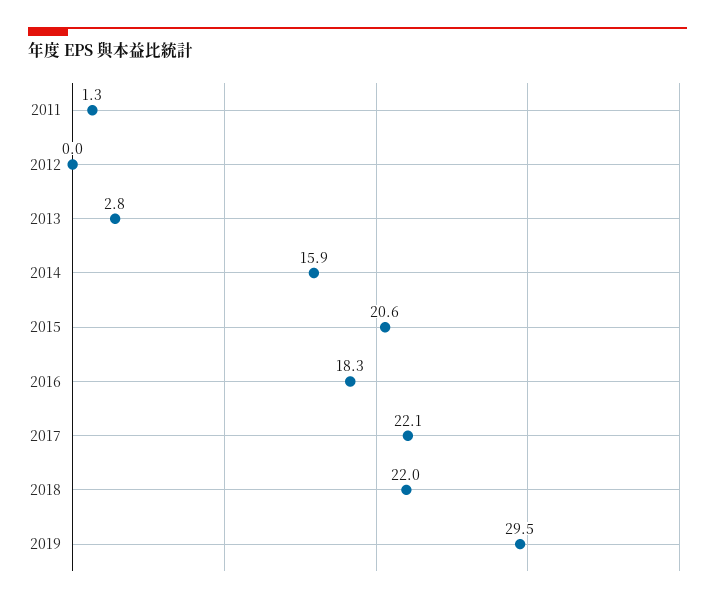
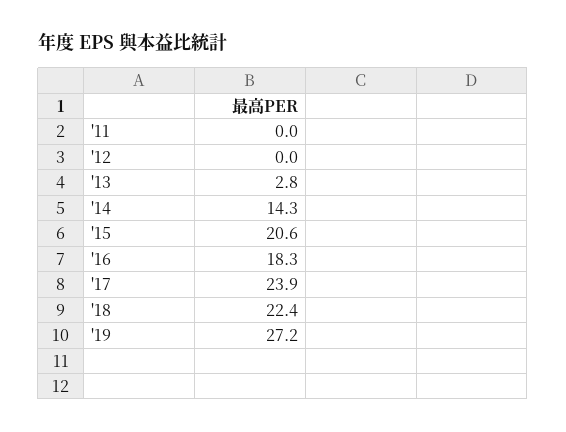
  {
-   "2011": 1.3,
+   "2011": 0,
    "2012": 0,
    "2013": 2.8,
-   "2014": 15.9,
+   "2014": 14.3,
    "2015": 20.6,
    "2016": 18.3,
-   "2017": 22.1,
+   "2017": 23.9,
-   "2018": 22,
+   "2018": 22.4,
-   "2019": 29.5
+   "2019": 27.2
  }

